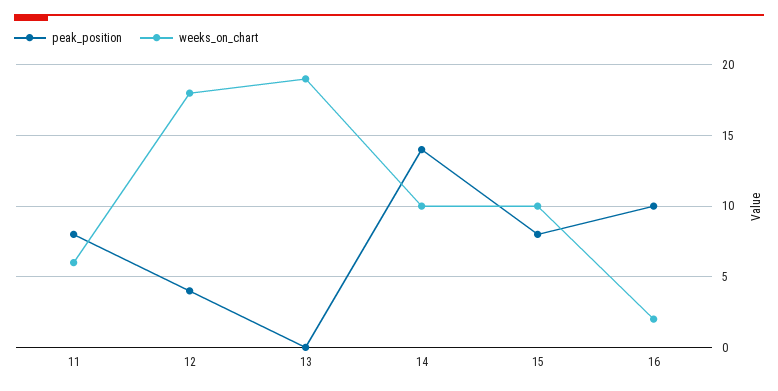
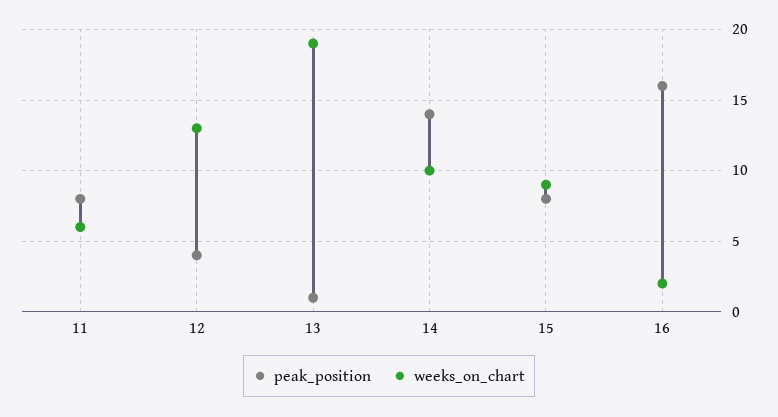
  {
    "peak_position": {
      "11": 8,
      "12": 4,
-     "13": 0,
+     "13": 1,
      "14": 14,
      "15": 8,
-     "16": 10
+     "16": 16
    },
    "weeks_on_chart": {
      "11": 6,
-     "12": 18,
+     "12": 13,
      "13": 19,
      "14": 10,
-     "15": 10,
+     "15": 9,
      "16": 2
    }
  }

